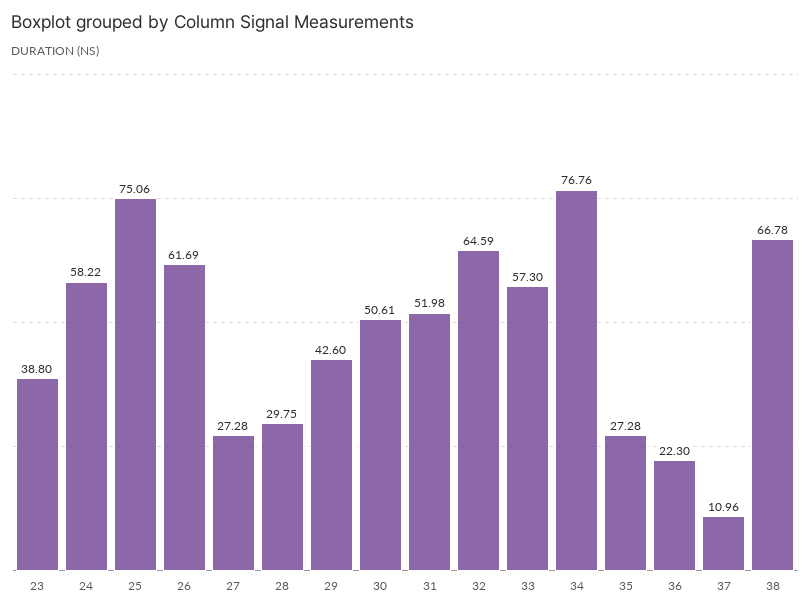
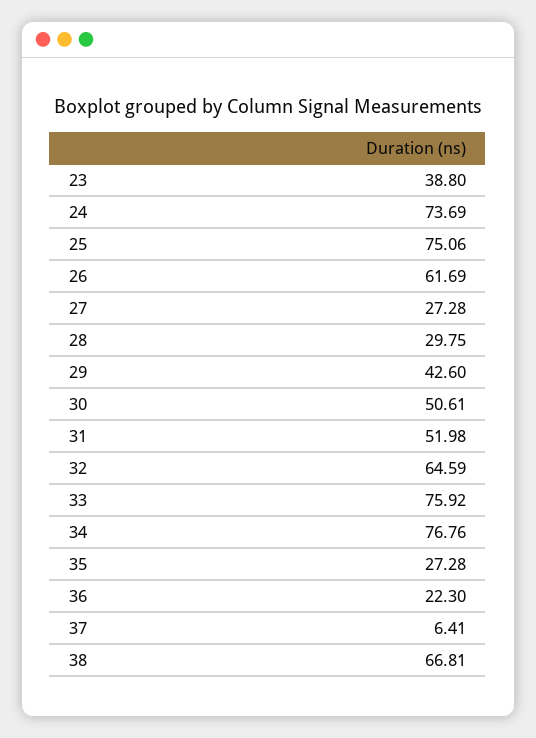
  {
    "23": 38.8,
-   "24": 58.22,
+   "24": 73.69,
    "25": 75.06,
    "26": 61.69,
    "27": 27.28,
    "28": 29.75,
    "29": 42.6,
    "30": 50.61,
    "31": 51.98,
    "32": 64.59,
-   "33": 57.3,
+   "33": 75.92,
    "34": 76.76,
    "35": 27.28,
    "36": 22.3,
-   "37": 10.96,
+   "37": 6.41,
-   "38": 66.78
+   "38": 66.81
  }

